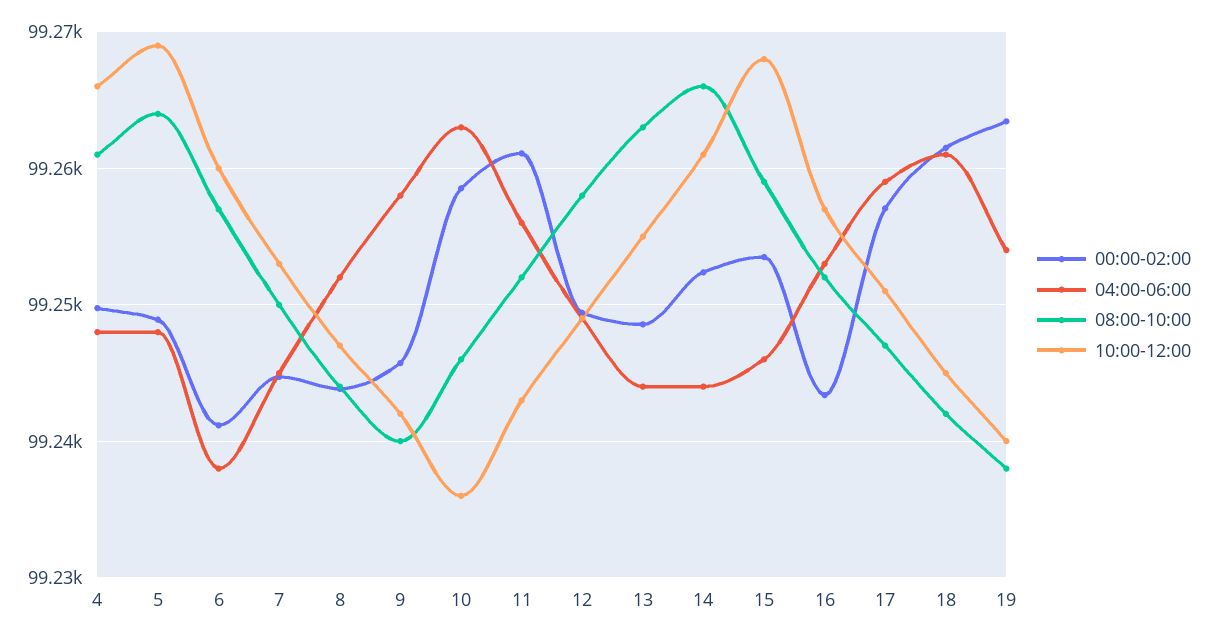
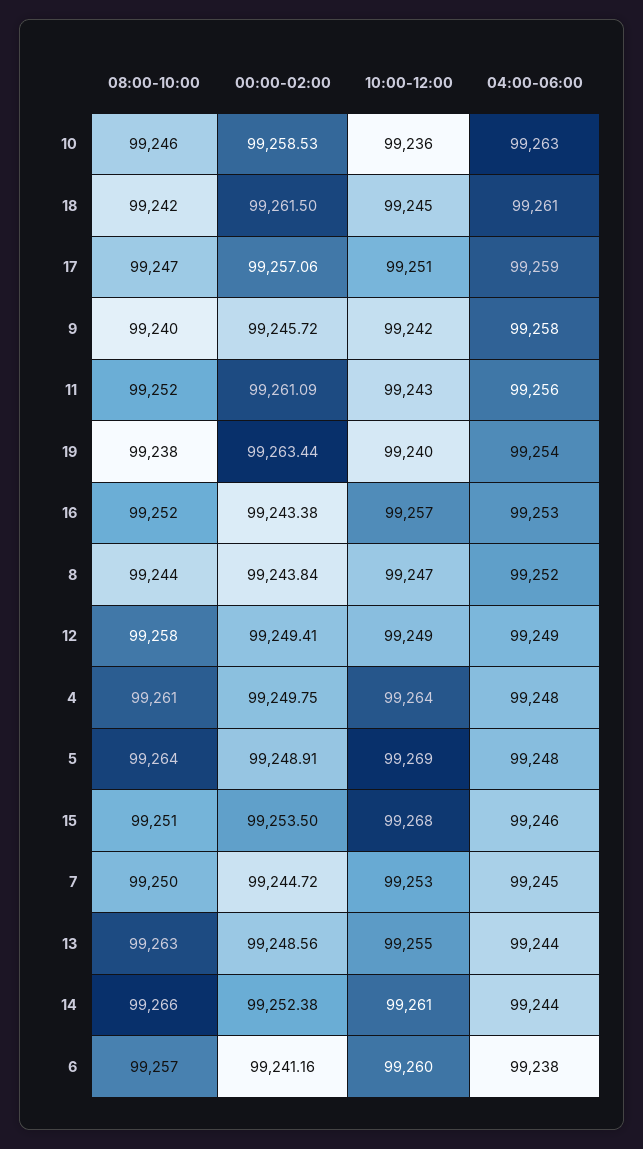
  {
    "00:00-02:00": {
      "4": 99249.75,
      "5": 99248.91,
      "6": 99241.16,
      "7": 99244.72,
      "8": 99243.84,
      "9": 99245.72,
      "10": 99258.53,
      "11": 99261.09,
      "12": 99249.41,
      "13": 99248.56,
      "14": 99252.38,
      "15": 99253.5,
      "16": 99243.38,
      "17": 99257.06,
      "18": 99261.5,
      "19": 99263.44
    },
    "04:00-06:00": {
      "4": 99248,
      "5": 99248,
      "6": 99238,
      "7": 99245,
      "8": 99252,
      "9": 99258,
      "10": 99263,
      "11": 99256,
      "12": 99249,
      "13": 99244,
      "14": 99244,
      "15": 99246,
      "16": 99253,
      "17": 99259,
      "18": 99261,
      "19": 99254
    },
    "08:00-10:00": {
      "4": 99261,
      "5": 99264,
      "6": 99257,
      "7": 99250,
      "8": 99244,
      "9": 99240,
      "10": 99246,
      "11": 99252,
      "12": 99258,
      "13": 99263,
      "14": 99266,
-     "15": 99259,
+     "15": 99251,
      "16": 99252,
      "17": 99247,
      "18": 99242,
      "19": 99238
    },
    "10:00-12:00": {
-     "4": 99266,
+     "4": 99264,
      "5": 99269,
      "6": 99260,
      "7": 99253,
      "8": 99247,
      "9": 99242,
      "10": 99236,
      "11": 99243,
      "12": 99249,
      "13": 99255,
      "14": 99261,
      "15": 99268,
      "16": 99257,
      "17": 99251,
      "18": 99245,
      "19": 99240
    }
  }

